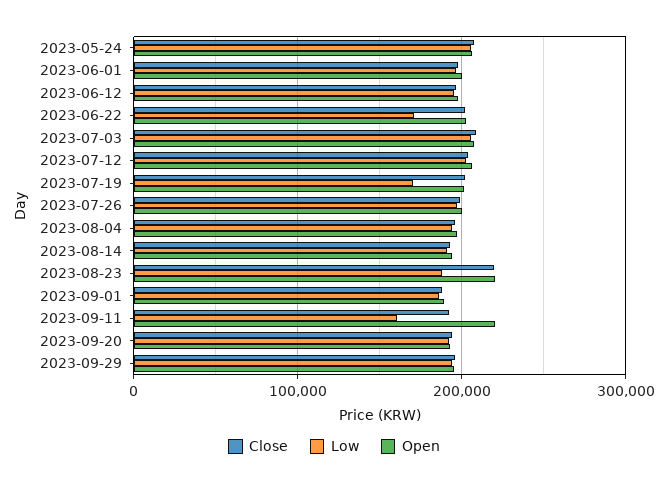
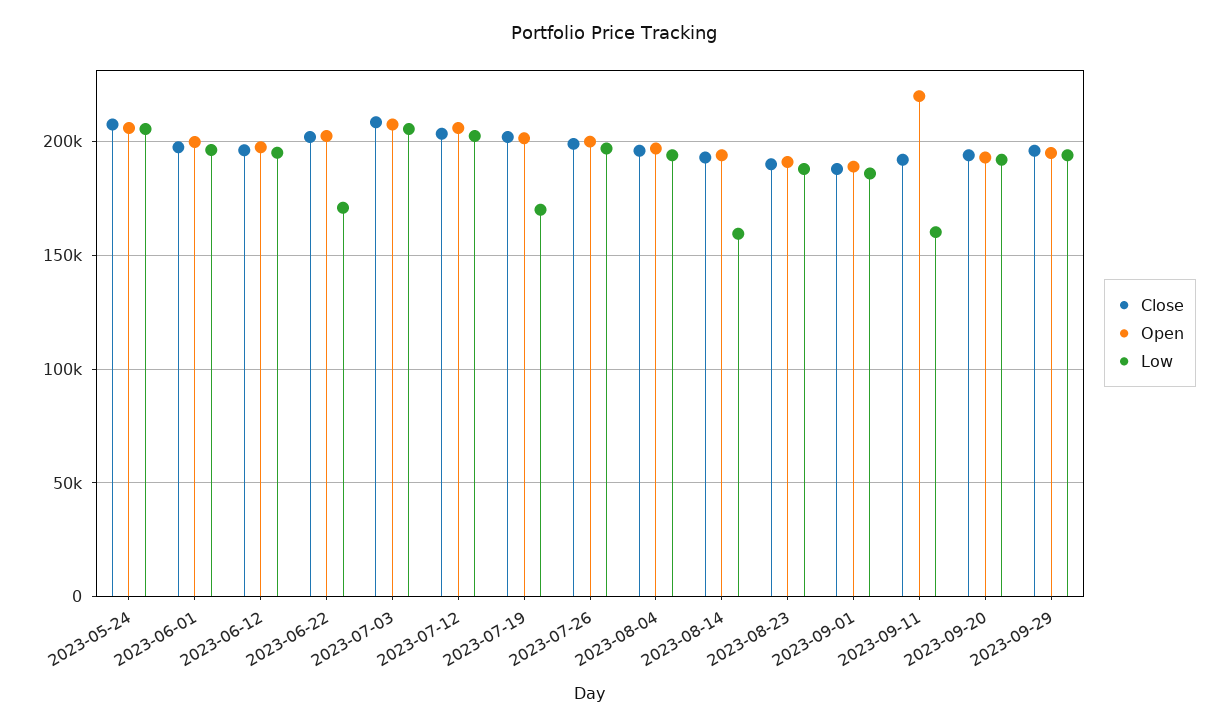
  {
    "Close": {
      "2023-05-24": 210000,
      "2023-06-01": 200000,
      "2023-06-12": 195000,
      "2023-06-22": 200000,
      "2023-07-03": 210000,
      "2023-07-12": 205000,
      "2023-07-19": 200000,
      "2023-07-26": 200000,
      "2023-08-04": 195000,
      "2023-08-14": 195000,
-     "2023-08-23": 220000,
+     "2023-08-23": 190000,
      "2023-09-01": 190000,
      "2023-09-11": 190000,
      "2023-09-20": 195000,
      "2023-09-29": 195000
    },
    "Low": {
      "2023-05-24": 205000,
      "2023-06-01": 195000,
      "2023-06-12": 195000,
      "2023-06-22": 170000,
      "2023-07-03": 205000,
      "2023-07-12": 205000,
      "2023-07-19": 170000,
      "2023-07-26": 195000,
      "2023-08-04": 195000,
-     "2023-08-14": 190000,
+     "2023-08-14": 160000,
      "2023-08-23": 190000,
      "2023-09-01": 185000,
      "2023-09-11": 160000,
      "2023-09-20": 190000,
      "2023-09-29": 195000
    },
    "Open": {
      "2023-05-24": 205000,
      "2023-06-01": 200000,
      "2023-06-12": 200000,
      "2023-06-22": 205000,
      "2023-07-03": 210000,
      "2023-07-12": 205000,
      "2023-07-19": 200000,
      "2023-07-26": 200000,
      "2023-08-04": 195000,
      "2023-08-14": 195000,
-     "2023-08-23": 220000,
+     "2023-08-23": 190000,
      "2023-09-01": 190000,
      "2023-09-11": 220000,
      "2023-09-20": 195000,
      "2023-09-29": 195000
    }
  }

